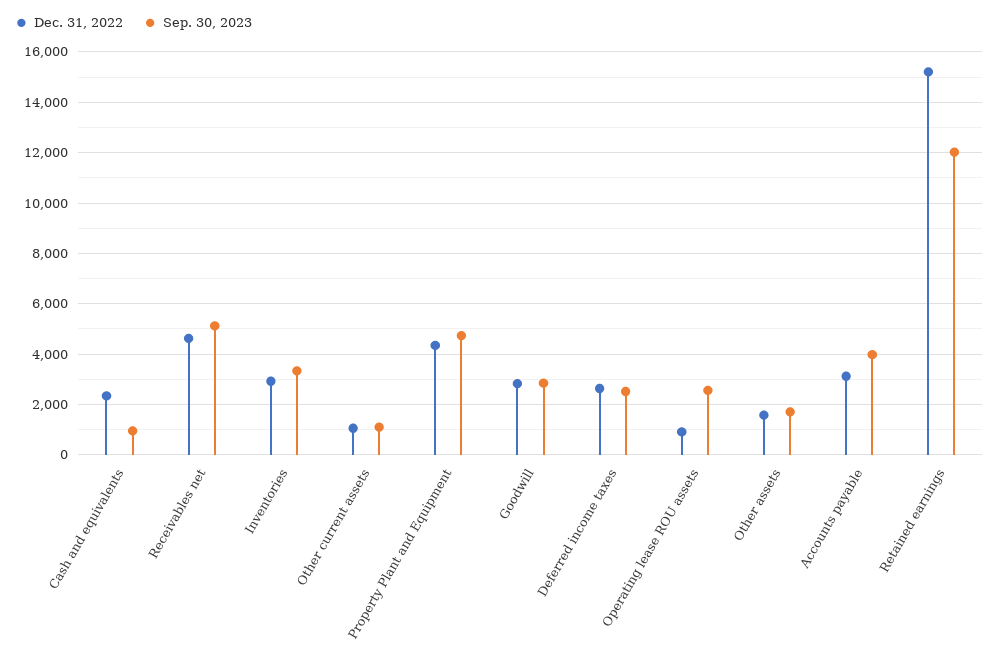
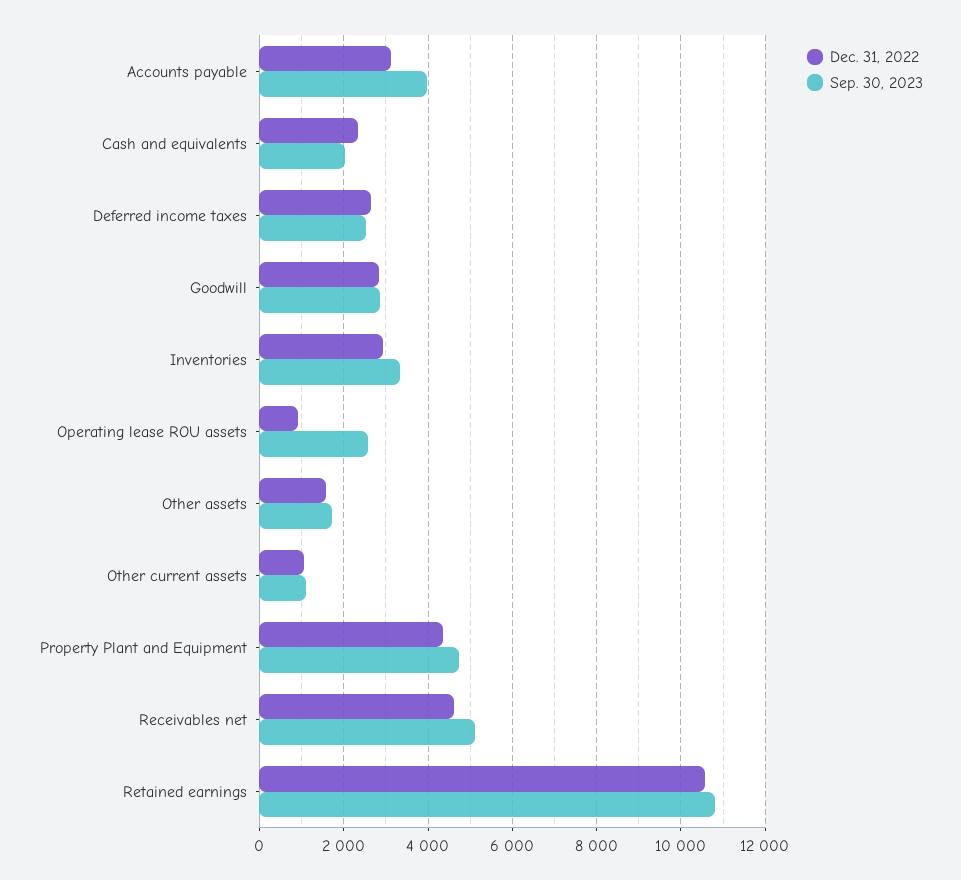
  {
    "Dec. 31, 2022": {
      "Cash and equivalents": 2400,
      "Receivables net": 4600,
      "Inventories": 3000,
      "Other current assets": 1000,
      "Property Plant and Equipment": 4400,
      "Goodwill": 2800,
      "Deferred income taxes": 2600,
      "Operating lease ROU assets": 1000,
      "Other assets": 1600,
      "Accounts payable": 3200,
-     "Retained earnings": 15250
+     "Retained earnings": 10600
    },
    "Sep. 30, 2023": {
-     "Cash and equivalents": 1000,
+     "Cash and equivalents": 2000,
      "Receivables net": 5200,
      "Inventories": 3400,
      "Other current assets": 1200,
      "Property Plant and Equipment": 4800,
      "Goodwill": 2800,
      "Deferred income taxes": 2600,
      "Operating lease ROU assets": 2600,
      "Other assets": 1800,
      "Accounts payable": 4000,
-     "Retained earnings": 12000
+     "Retained earnings": 10800
    }
  }

